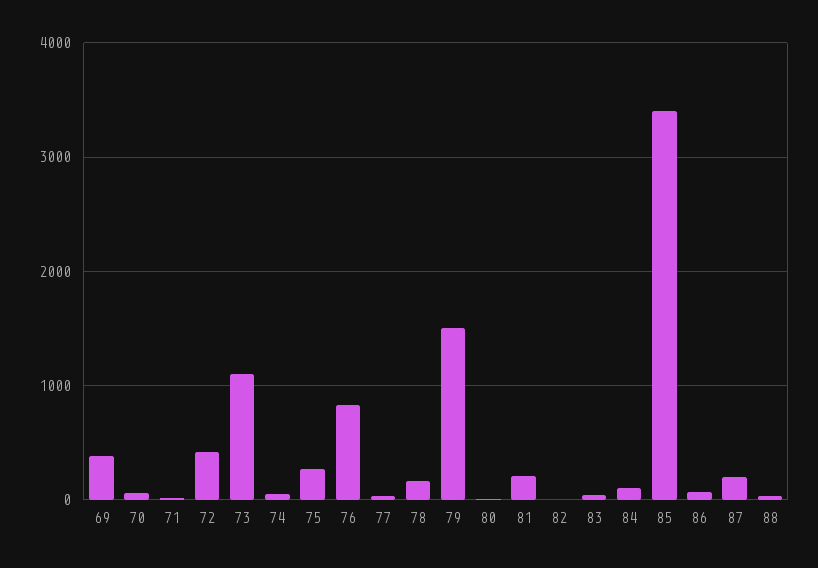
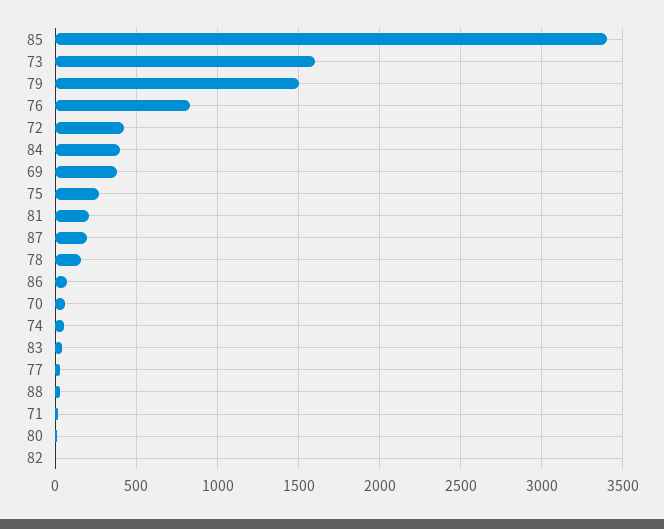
  {
    "69": 400,
    "70": 50,
    "71": 0,
    "72": 400,
-   "73": 1100,
+   "73": 1600,
    "74": 50,
    "75": 250,
    "76": 850,
    "77": 50,
    "78": 150,
    "79": 1500,
    "80": 0,
    "81": 200,
    "82": 0,
    "83": 50,
-   "84": 100,
+   "84": 400,
    "85": 3400,
    "86": 50,
    "87": 200,
    "88": 50
  }

